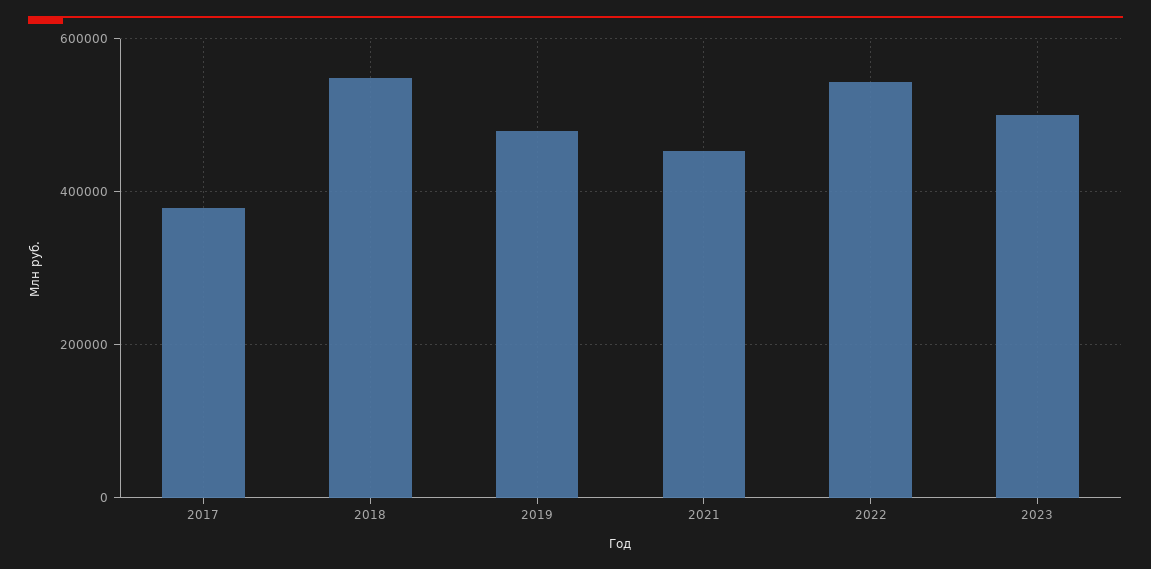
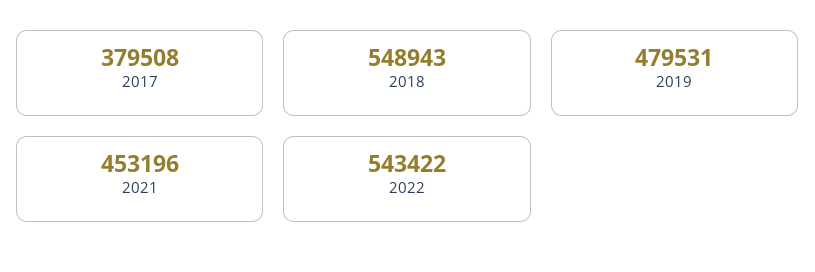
  {
    "2017": 379508,
    "2018": 548943,
    "2019": 479531,
    "2021": 453196,
-   "2022": 543422,
+   "2022": 543422
-   "2023": 500000
  }

